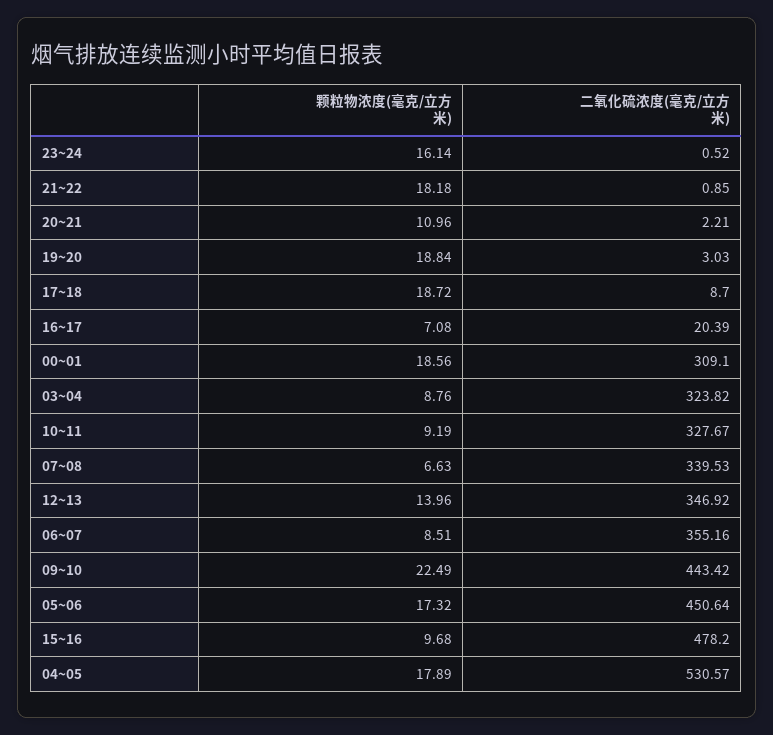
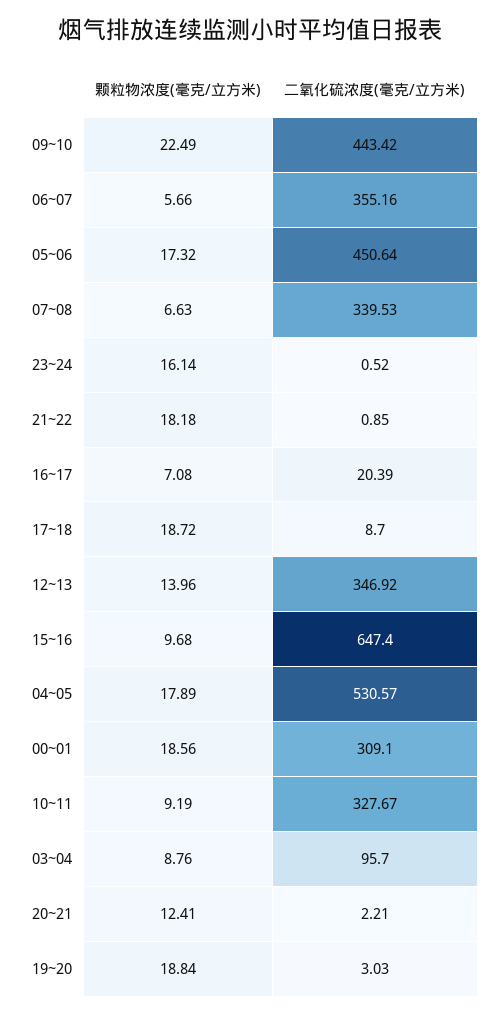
  {
    "颗粒物浓度(毫克/立方米)": {
      "23~24": 16.14,
      "21~22": 18.18,
-     "20~21": 10.96,
+     "20~21": 12.41,
      "19~20": 18.84,
      "17~18": 18.72,
      "16~17": 7.08,
      "00~01": 18.56,
      "03~04": 8.76,
      "10~11": 9.19,
      "07~08": 6.63,
      "12~13": 13.96,
-     "06~07": 8.51,
+     "06~07": 5.66,
      "09~10": 22.49,
      "05~06": 17.32,
      "15~16": 9.68,
      "04~05": 17.89
    },
    "二氧化硫浓度(毫克/立方米)": {
      "23~24": 0.52,
      "21~22": 0.85,
      "20~21": 2.21,
      "19~20": 3.03,
      "17~18": 8.7,
      "16~17": 20.39,
      "00~01": 309.1,
-     "03~04": 323.82,
+     "03~04": 95.7,
      "10~11": 327.67,
      "07~08": 339.53,
      "12~13": 346.92,
      "06~07": 355.16,
      "09~10": 443.42,
      "05~06": 450.64,
-     "15~16": 478.2,
+     "15~16": 647.4,
      "04~05": 530.57
    }
  }

